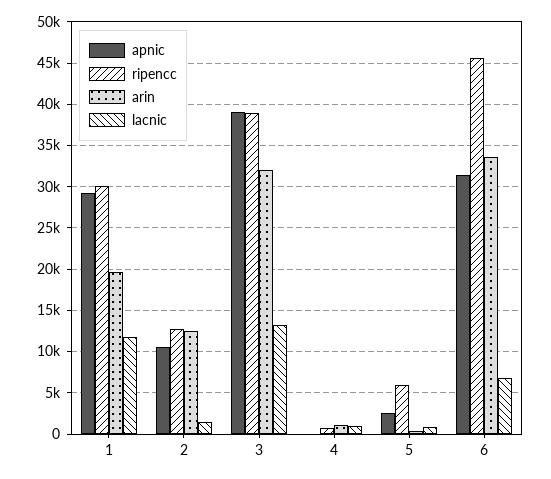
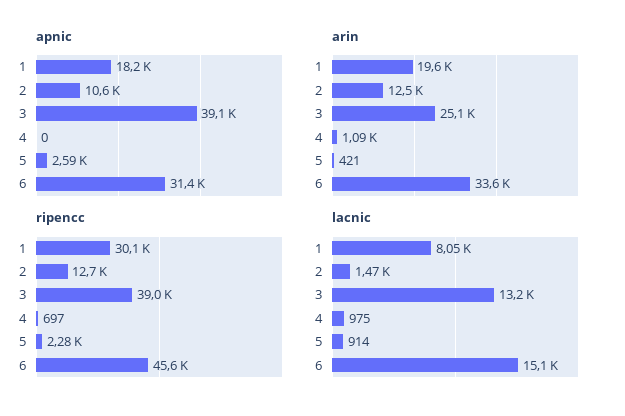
  {
    "apnic": {
-     "1": 29000,
+     "1": 18200,
      "2": 10600,
      "3": 39100,
      "4": 0,
      "5": 2590,
      "6": 31400
    },
    "ripencc": {
      "1": 30100,
      "2": 12700,
      "3": 39000,
      "4": 697,
-     "5": 6000,
+     "5": 2280,
      "6": 45600
    },
    "arin": {
      "1": 19600,
      "2": 12500,
-     "3": 32000,
+     "3": 25100,
      "4": 1090,
      "5": 421,
      "6": 33600
    },
    "lacnic": {
-     "1": 12000,
+     "1": 8050,
      "2": 1470,
      "3": 13200,
      "4": 975,
      "5": 914,
-     "6": 7000
+     "6": 15100
    }
  }

